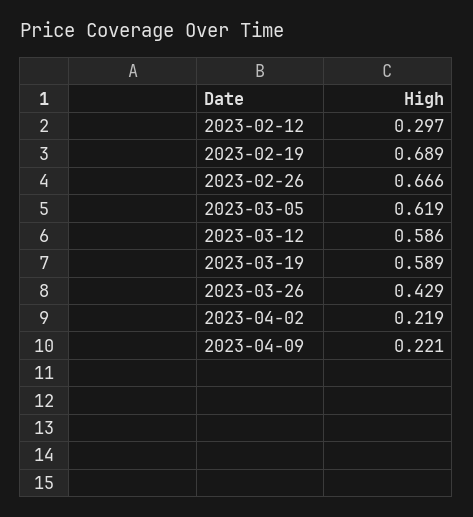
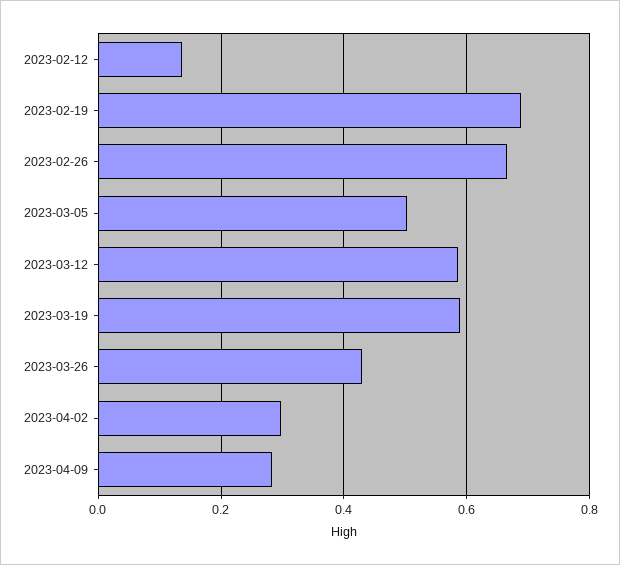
  {
-   "2023-02-12": 0.297,
+   "2023-02-12": 0.14,
    "2023-02-19": 0.689,
    "2023-02-26": 0.666,
-   "2023-03-05": 0.619,
+   "2023-03-05": 0.5,
    "2023-03-12": 0.586,
    "2023-03-19": 0.589,
    "2023-03-26": 0.429,
-   "2023-04-02": 0.219,
+   "2023-04-02": 0.3,
-   "2023-04-09": 0.221
+   "2023-04-09": 0.28
  }

